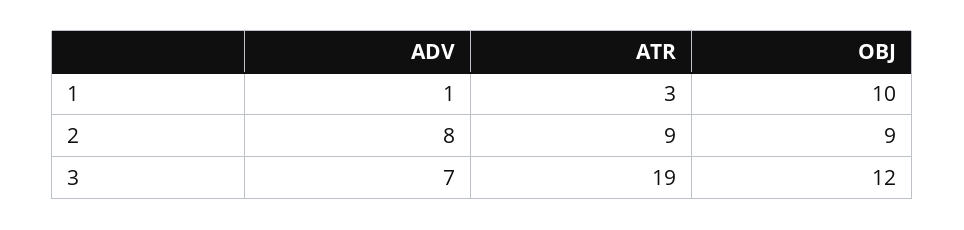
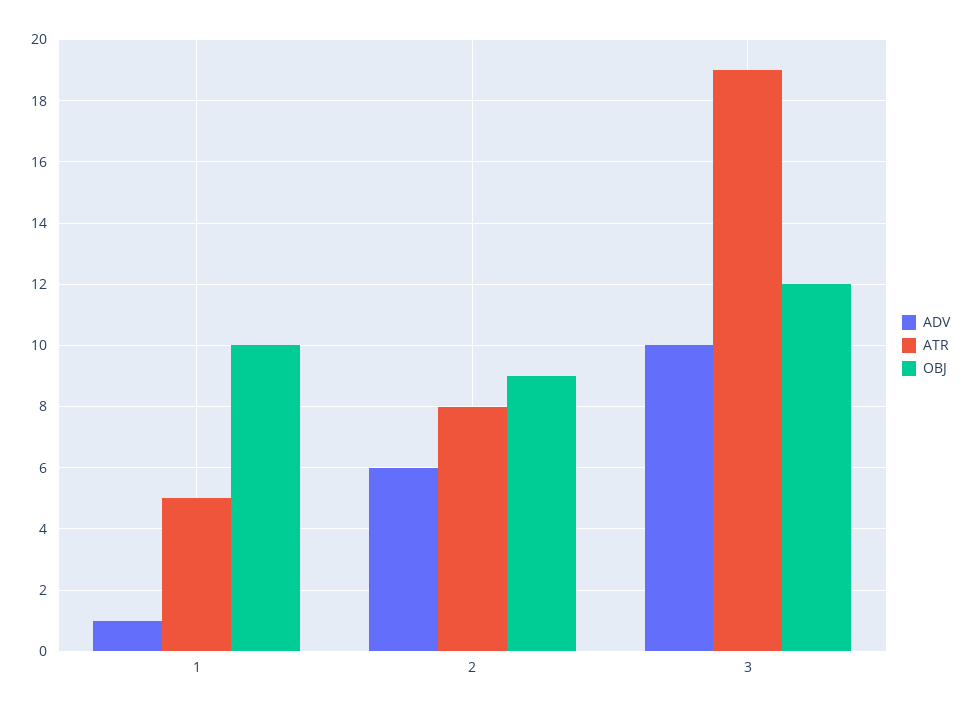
  {
    "ADV": {
      "1": 1,
-     "2": 8,
+     "2": 6,
-     "3": 7
+     "3": 10
    },
    "ATR": {
-     "1": 3,
+     "1": 5,
-     "2": 9,
+     "2": 8,
      "3": 19
    },
    "OBJ": {
      "1": 10,
      "2": 9,
      "3": 12
    }
  }

